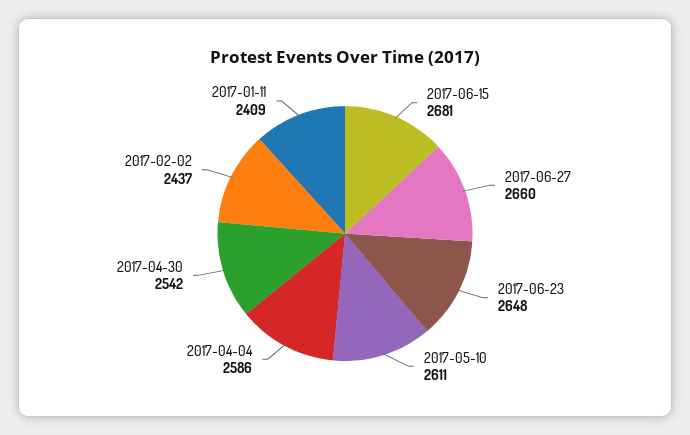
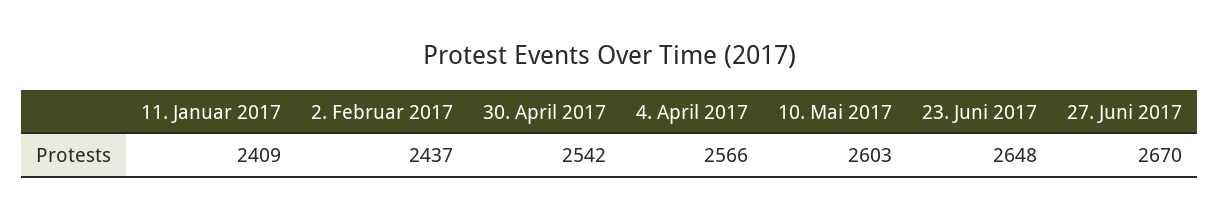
  {
-   "2017-06-15": 2681,
-   "2017-06-27": 2660,
+   "2017-06-27": 2670,
    "2017-06-23": 2648,
-   "2017-05-10": 2611,
+   "2017-05-10": 2603,
-   "2017-04-04": 2586,
+   "2017-04-04": 2566,
    "2017-04-30": 2542,
    "2017-02-02": 2437,
    "2017-01-11": 2409
  }

